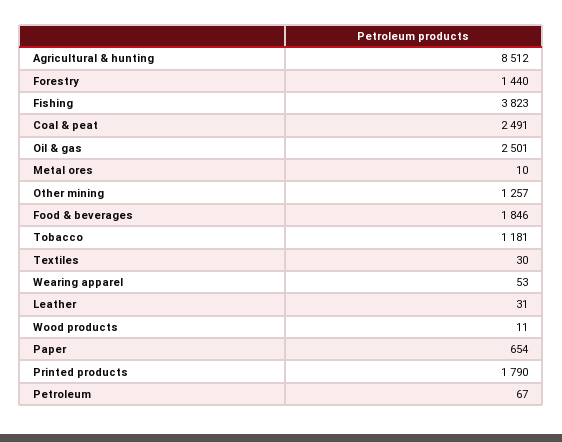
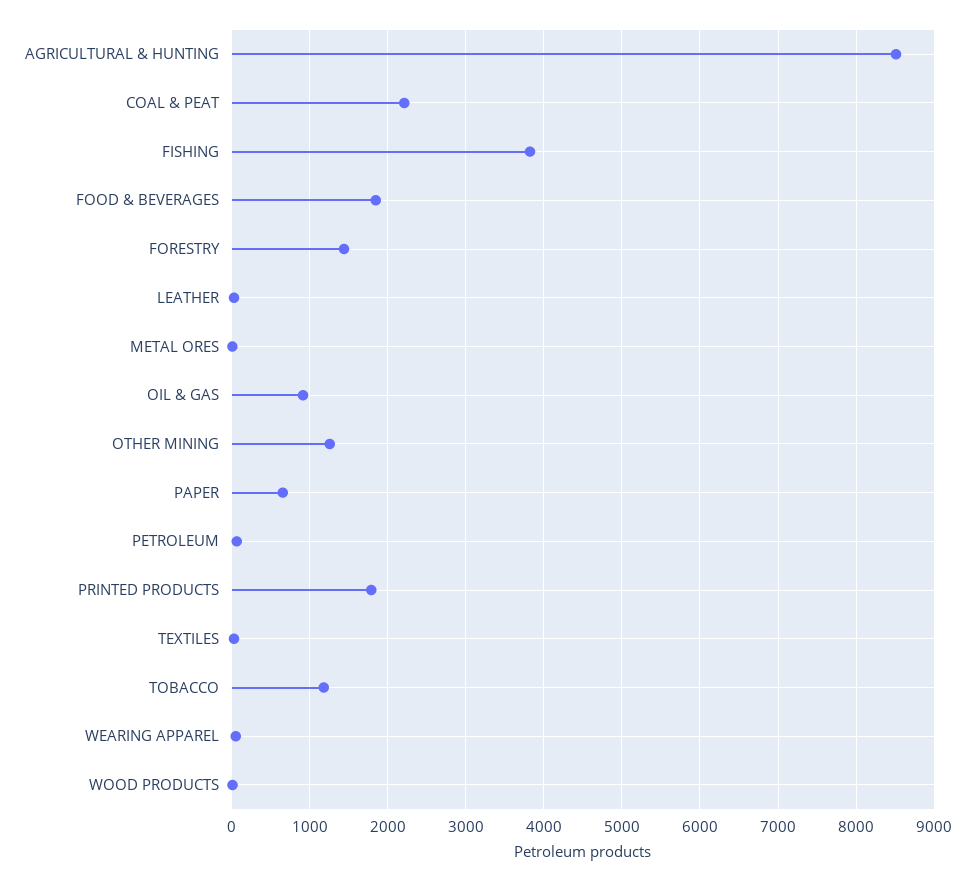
  {
    "Agricultural & hunting": 8512,
    "Forestry": 1440,
    "Fishing": 3823,
-   "Coal & peat": 2491,
+   "Coal & peat": 2200,
-   "Oil & gas": 2501,
+   "Oil & gas": 900,
    "Metal ores": 10,
    "Other mining": 1257,
    "Food & beverages": 1846,
    "Tobacco": 1181,
    "Textiles": 30,
    "Wearing apparel": 53,
    "Leather": 31,
    "Wood products": 11,
    "Paper": 654,
    "Printed products": 1790,
    "Petroleum": 67
  }

